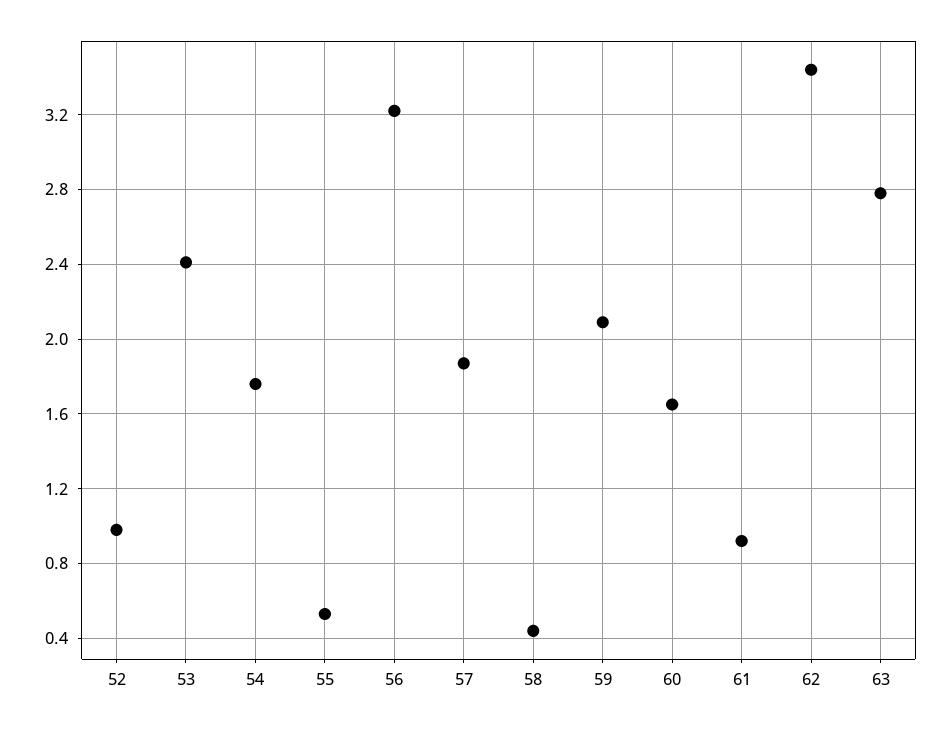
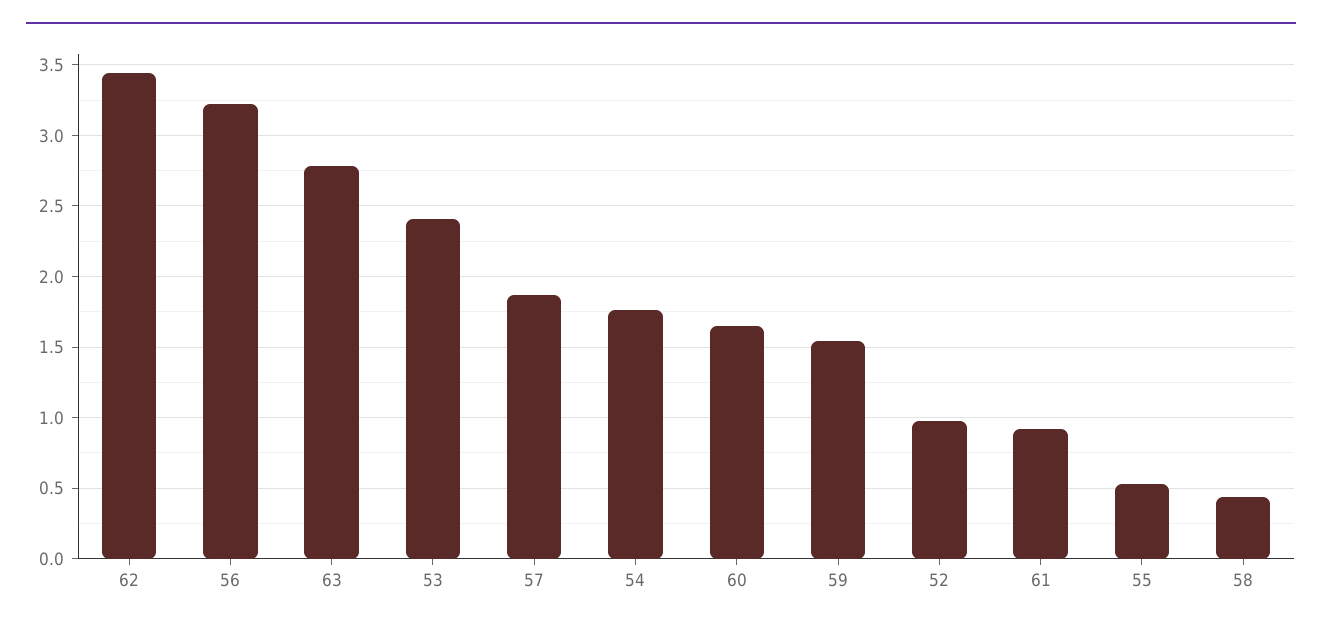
  {
    "52": 1,
    "53": 2.4,
    "54": 1.75,
    "55": 0.55,
    "56": 3.2,
    "57": 1.85,
    "58": 0.45,
-   "59": 2.1,
+   "59": 1.55,
    "60": 1.65,
    "61": 0.9,
    "62": 3.45,
    "63": 2.8
  }

